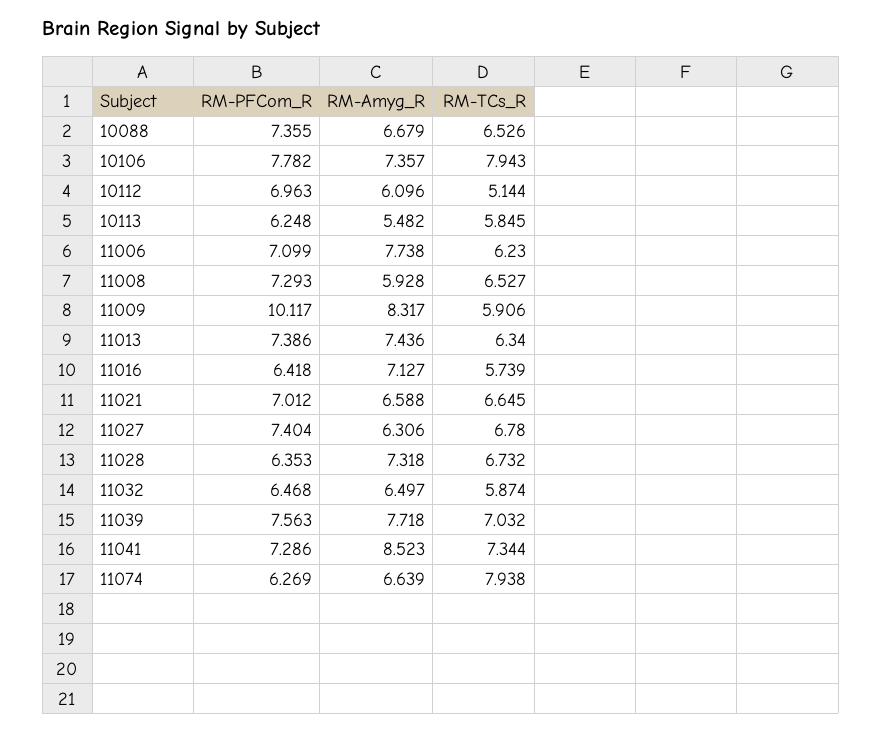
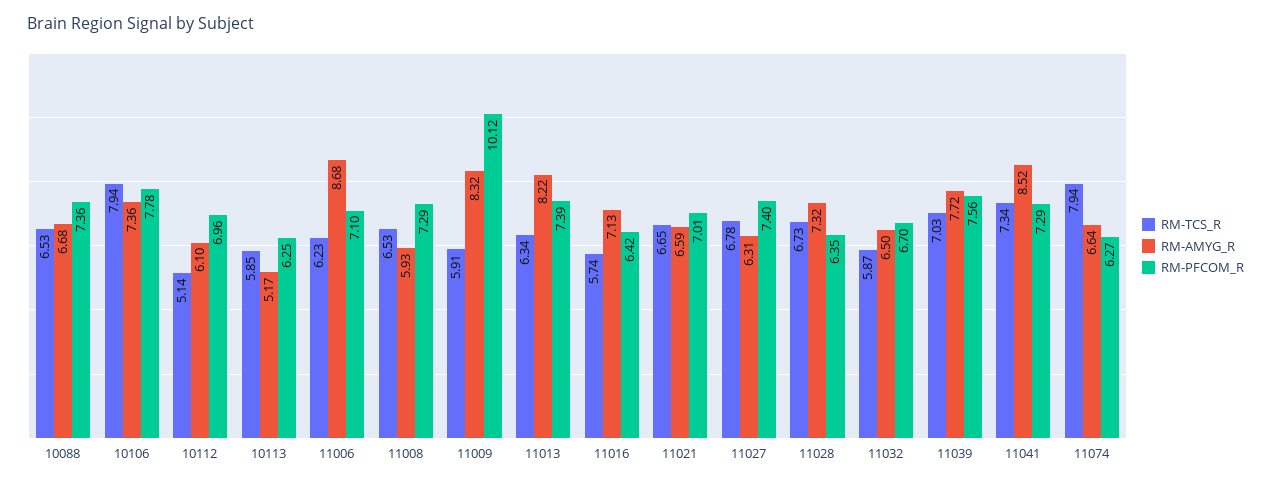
  {
    "RM-PFCom_R": {
      "10088": 7.355,
      "10106": 7.782,
      "10112": 6.963,
      "10113": 6.248,
      "11006": 7.099,
      "11008": 7.293,
      "11009": 10.117,
      "11013": 7.386,
      "11016": 6.418,
      "11021": 7.012,
      "11027": 7.404,
      "11028": 6.353,
-     "11032": 6.468,
+     "11032": 6.7,
      "11039": 7.563,
      "11041": 7.286,
      "11074": 6.269
    },
    "RM-Amyg_R": {
      "10088": 6.679,
      "10106": 7.357,
      "10112": 6.096,
-     "10113": 5.482,
+     "10113": 5.17,
-     "11006": 7.738,
+     "11006": 8.68,
      "11008": 5.928,
      "11009": 8.317,
-     "11013": 7.436,
+     "11013": 8.22,
      "11016": 7.127,
      "11021": 6.588,
      "11027": 6.306,
      "11028": 7.318,
      "11032": 6.497,
      "11039": 7.718,
      "11041": 8.523,
      "11074": 6.639
    },
    "RM-TCs_R": {
      "10088": 6.526,
      "10106": 7.943,
      "10112": 5.144,
      "10113": 5.845,
      "11006": 6.23,
      "11008": 6.527,
      "11009": 5.906,
      "11013": 6.34,
      "11016": 5.739,
      "11021": 6.645,
      "11027": 6.78,
      "11028": 6.732,
      "11032": 5.874,
      "11039": 7.032,
      "11041": 7.344,
      "11074": 7.938
    }
  }

